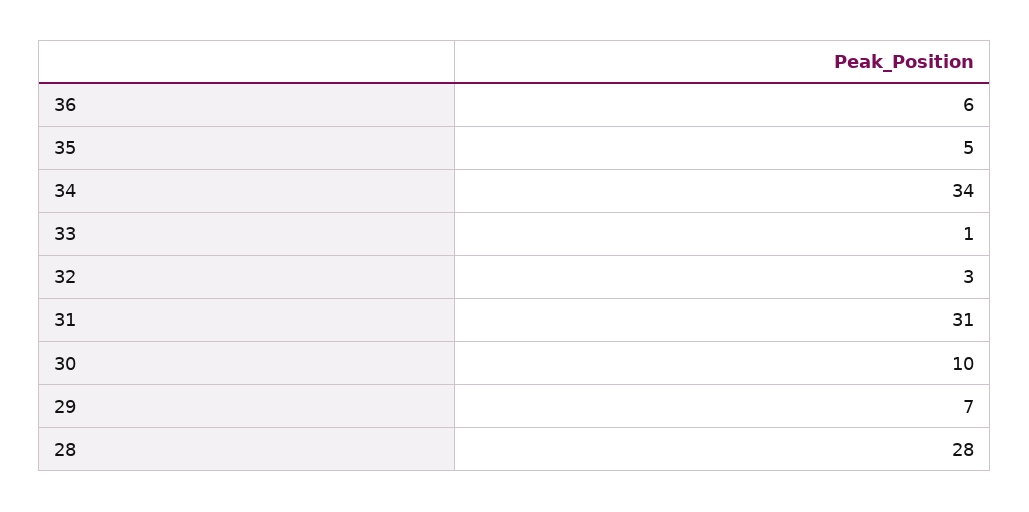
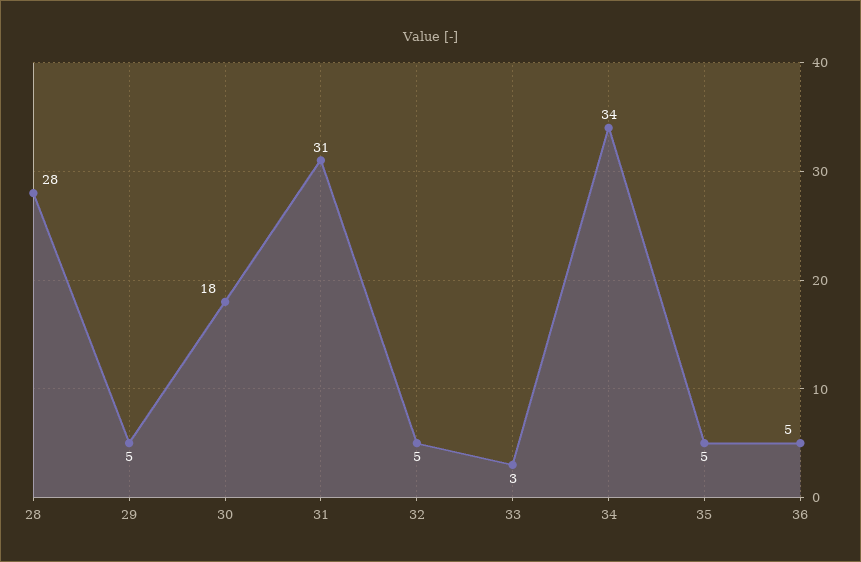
  {
-   "36": 6,
+   "36": 5,
    "35": 5,
    "34": 34,
-   "33": 1,
+   "33": 3,
-   "32": 3,
+   "32": 5,
    "31": 31,
-   "30": 10,
+   "30": 18,
-   "29": 7,
+   "29": 5,
    "28": 28
  }

